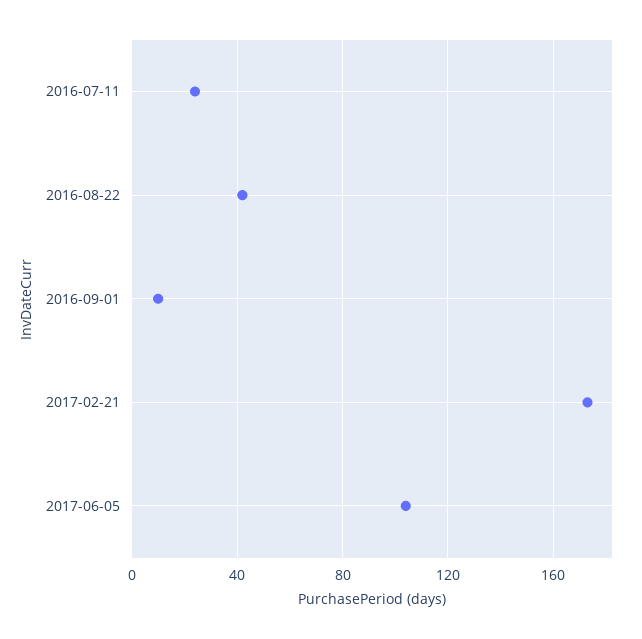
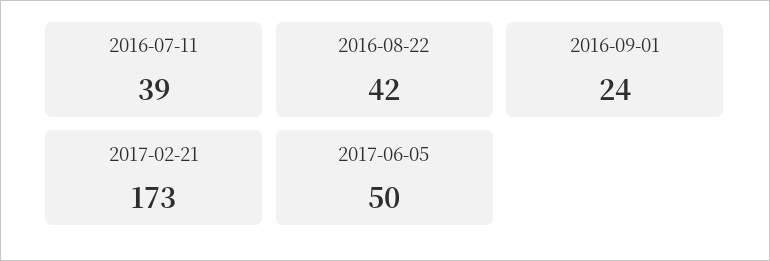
  {
-   "2016-07-11": 25,
+   "2016-07-11": 39,
    "2016-08-22": 42,
-   "2016-09-01": 10,
+   "2016-09-01": 24,
    "2017-02-21": 173,
-   "2017-06-05": 105
+   "2017-06-05": 50
  }

